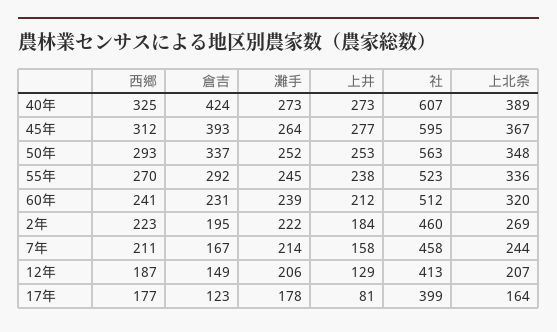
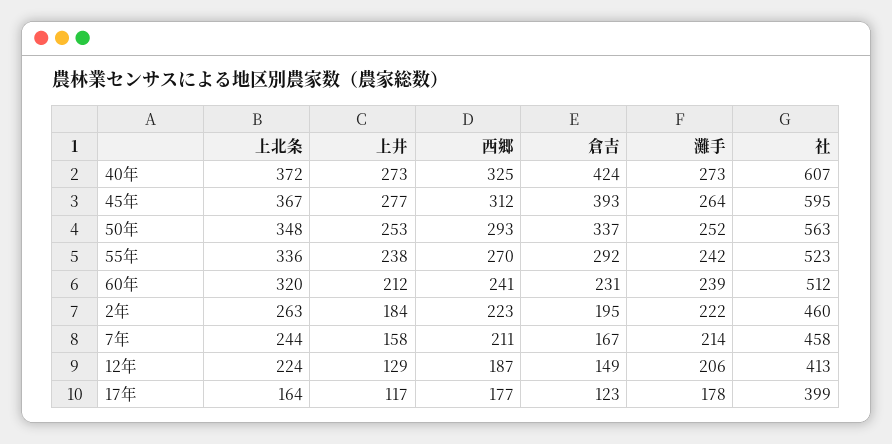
  {
    "西郷": {
      "40年": 325,
      "45年": 312,
      "50年": 293,
      "55年": 270,
      "60年": 241,
      "2年": 223,
      "7年": 211,
      "12年": 187,
      "17年": 177
    },
    "倉吉": {
      "40年": 424,
      "45年": 393,
      "50年": 337,
      "55年": 292,
      "60年": 231,
      "2年": 195,
      "7年": 167,
      "12年": 149,
      "17年": 123
    },
    "灘手": {
      "40年": 273,
      "45年": 264,
      "50年": 252,
-     "55年": 245,
+     "55年": 242,
      "60年": 239,
      "2年": 222,
      "7年": 214,
      "12年": 206,
      "17年": 178
    },
    "上井": {
      "40年": 273,
      "45年": 277,
      "50年": 253,
      "55年": 238,
      "60年": 212,
      "2年": 184,
      "7年": 158,
      "12年": 129,
-     "17年": 81
+     "17年": 117
    },
    "社": {
      "40年": 607,
      "45年": 595,
      "50年": 563,
      "55年": 523,
      "60年": 512,
      "2年": 460,
      "7年": 458,
      "12年": 413,
      "17年": 399
    },
    "上北条": {
-     "40年": 389,
+     "40年": 372,
      "45年": 367,
      "50年": 348,
      "55年": 336,
      "60年": 320,
-     "2年": 269,
+     "2年": 263,
      "7年": 244,
-     "12年": 207,
+     "12年": 224,
      "17年": 164
    }
  }

